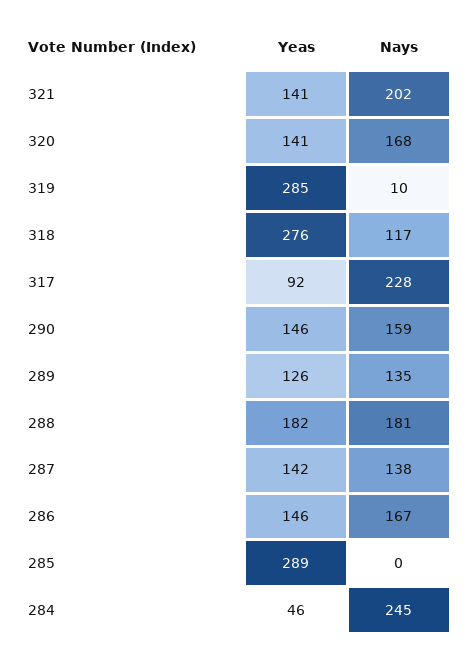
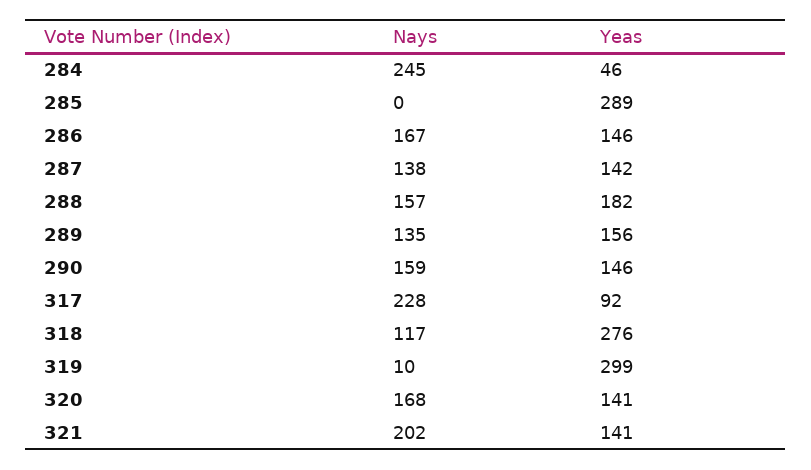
  {
    "Yeas": {
      "321": 141,
      "320": 141,
-     "319": 285,
+     "319": 299,
      "318": 276,
      "317": 92,
      "290": 146,
-     "289": 126,
+     "289": 156,
      "288": 182,
      "287": 142,
      "286": 146,
      "285": 289,
      "284": 46
    },
    "Nays": {
      "321": 202,
      "320": 168,
      "319": 10,
      "318": 117,
      "317": 228,
      "290": 159,
      "289": 135,
-     "288": 181,
+     "288": 157,
      "287": 138,
      "286": 167,
      "285": 0,
      "284": 245
    }
  }

